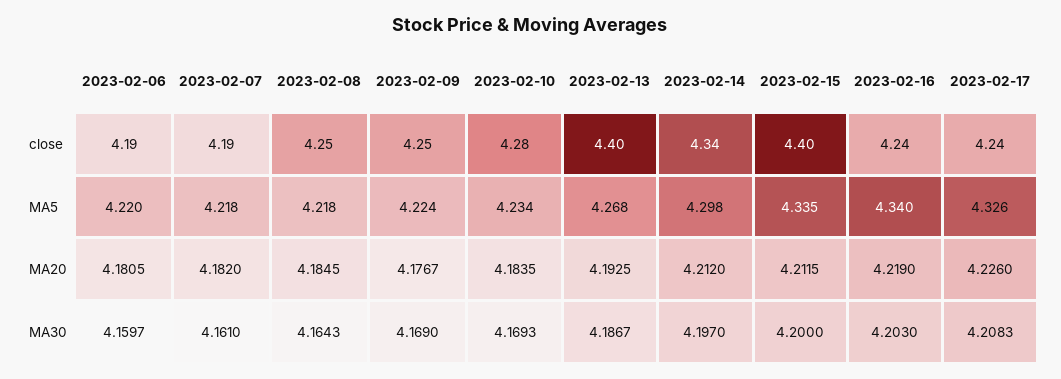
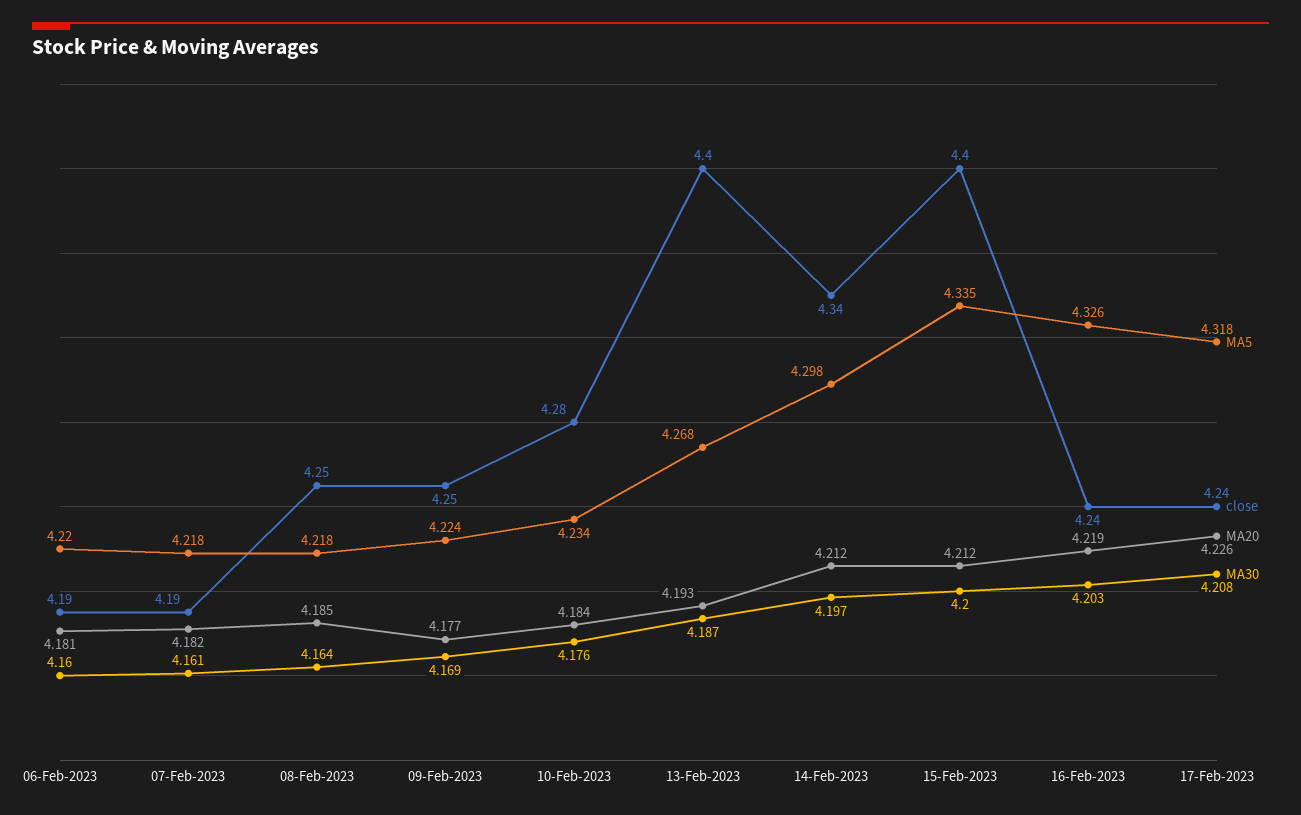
  {
    "close": {
      "2023-02-06": 4.19,
      "2023-02-07": 4.19,
      "2023-02-08": 4.25,
      "2023-02-09": 4.25,
      "2023-02-10": 4.28,
      "2023-02-13": 4.4,
      "2023-02-14": 4.34,
      "2023-02-15": 4.4,
      "2023-02-16": 4.24,
      "2023-02-17": 4.24
    },
    "MA5": {
      "2023-02-06": 4.22,
      "2023-02-07": 4.218,
      "2023-02-08": 4.218,
      "2023-02-09": 4.224,
      "2023-02-10": 4.234,
      "2023-02-13": 4.268,
      "2023-02-14": 4.298,
      "2023-02-15": 4.335,
-     "2023-02-16": 4.34,
+     "2023-02-16": 4.326,
-     "2023-02-17": 4.326
+     "2023-02-17": 4.318
    },
    "MA20": {
      "2023-02-06": 4.1805,
      "2023-02-07": 4.182,
      "2023-02-08": 4.1845,
      "2023-02-09": 4.1767,
      "2023-02-10": 4.1835,
      "2023-02-13": 4.1925,
      "2023-02-14": 4.212,
      "2023-02-15": 4.2115,
      "2023-02-16": 4.219,
      "2023-02-17": 4.226
    },
    "MA30": {
      "2023-02-06": 4.1597,
      "2023-02-07": 4.161,
      "2023-02-08": 4.1643,
      "2023-02-09": 4.169,
-     "2023-02-10": 4.1693,
+     "2023-02-10": 4.176,
      "2023-02-13": 4.1867,
      "2023-02-14": 4.197,
      "2023-02-15": 4.2,
      "2023-02-16": 4.203,
      "2023-02-17": 4.2083
    }
  }

